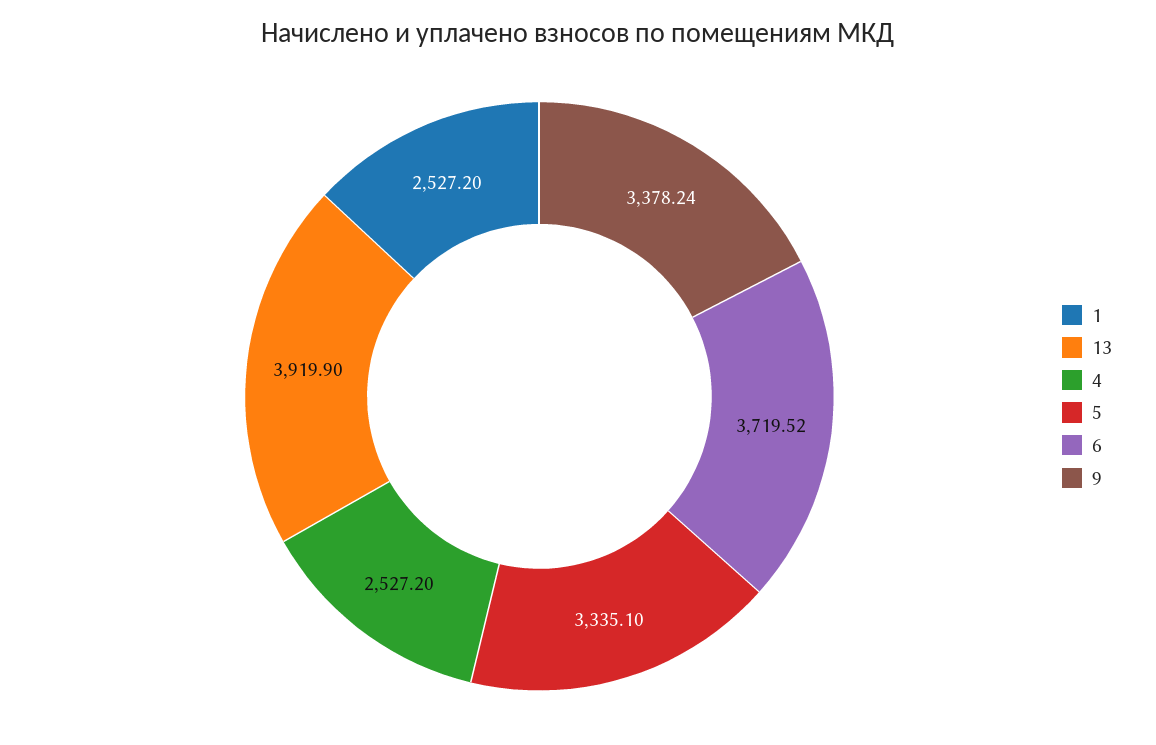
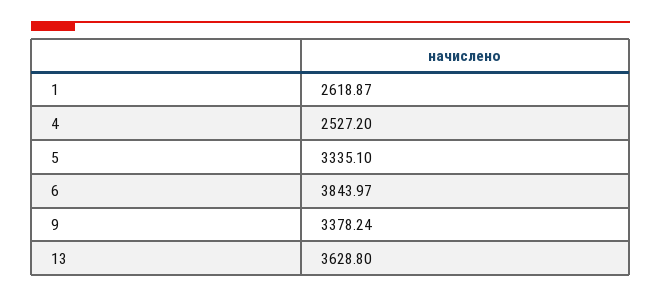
  {
-   "1": 2527.2,
+   "1": 2618.87,
-   "13": 3919.9,
+   "13": 3628.8,
    "4": 2527.2,
    "5": 3335.1,
-   "6": 3719.52,
+   "6": 3843.97,
    "9": 3378.24
  }

